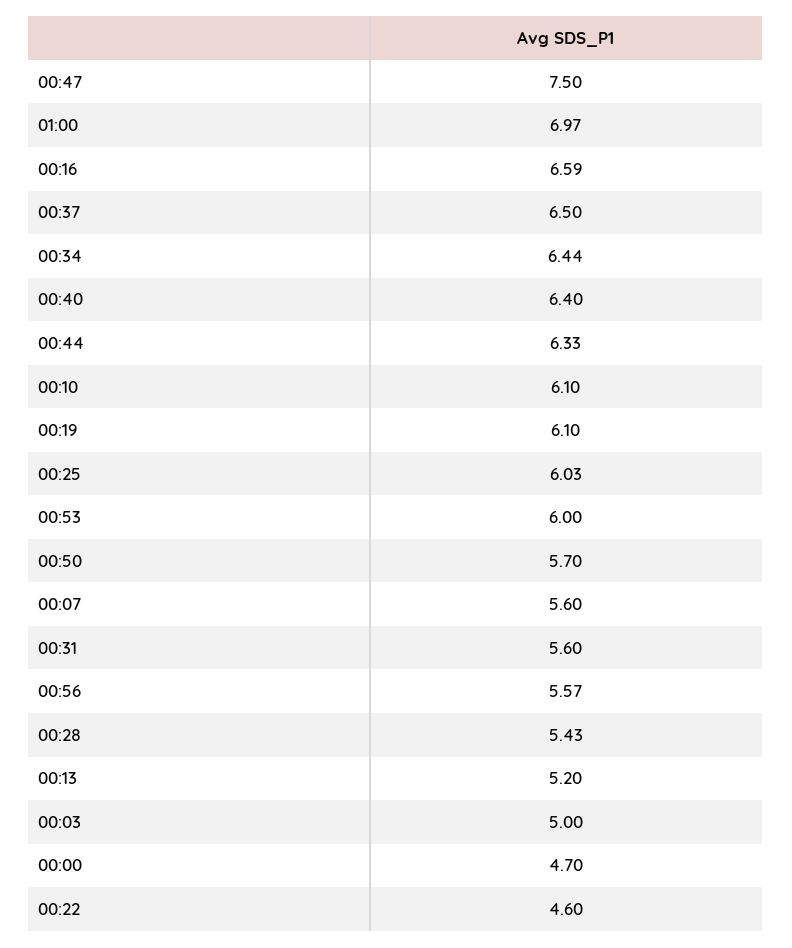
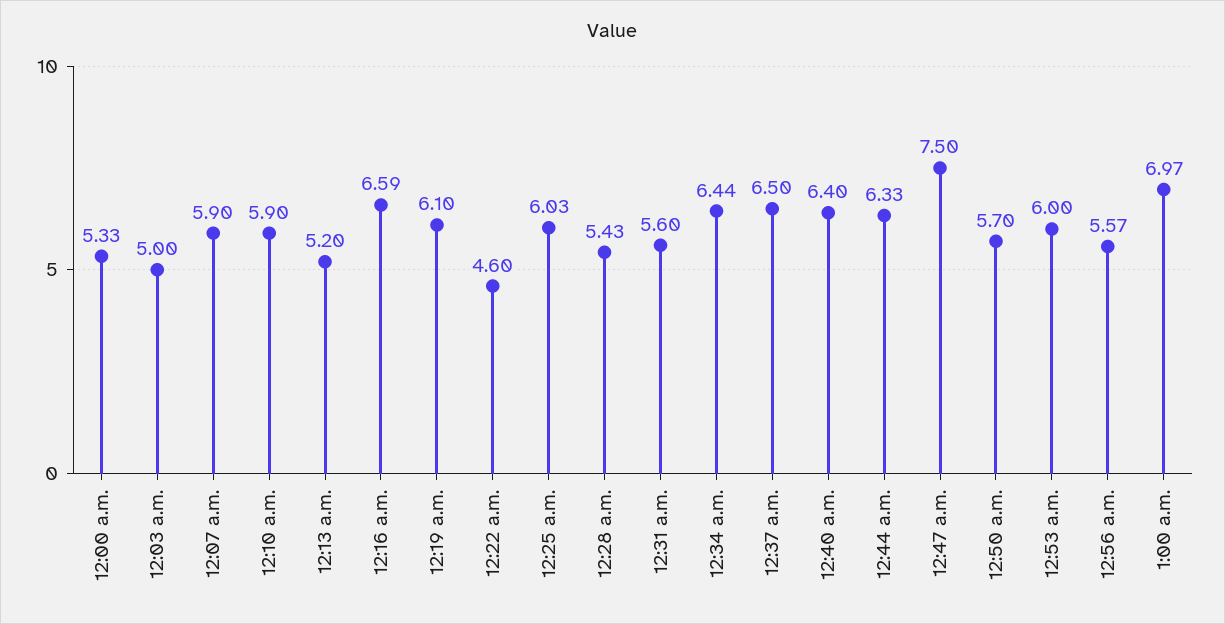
  {
    "00:47": 7.5,
    "01:00": 6.97,
    "00:16": 6.59,
    "00:37": 6.5,
    "00:34": 6.44,
    "00:40": 6.4,
    "00:44": 6.33,
-   "00:10": 6.1,
+   "00:10": 5.9,
    "00:19": 6.1,
    "00:25": 6.03,
    "00:53": 6,
    "00:50": 5.7,
-   "00:07": 5.6,
+   "00:07": 5.9,
    "00:31": 5.6,
    "00:56": 5.57,
    "00:28": 5.43,
    "00:13": 5.2,
    "00:03": 5,
-   "00:00": 4.7,
+   "00:00": 5.33,
    "00:22": 4.6
  }

